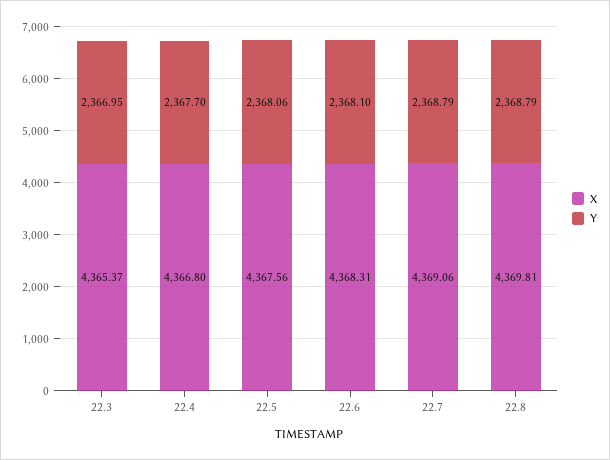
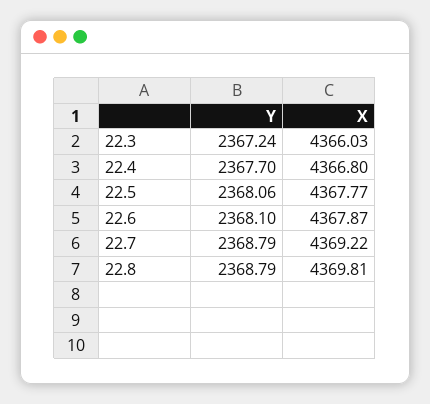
  {
    "X": {
-     "22.3": 4365.37,
+     "22.3": 4366.03,
      "22.4": 4366.8,
-     "22.5": 4367.56,
+     "22.5": 4367.77,
-     "22.6": 4368.31,
+     "22.6": 4367.87,
-     "22.7": 4369.06,
+     "22.7": 4369.22,
      "22.8": 4369.81
    },
    "Y": {
-     "22.3": 2366.95,
+     "22.3": 2367.24,
      "22.4": 2367.7,
      "22.5": 2368.06,
      "22.6": 2368.1,
      "22.7": 2368.79,
      "22.8": 2368.79
    }
  }

